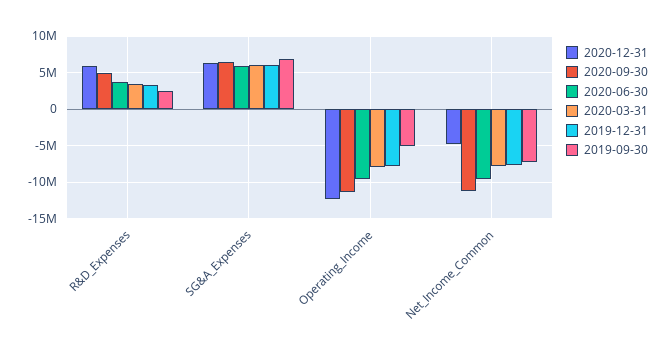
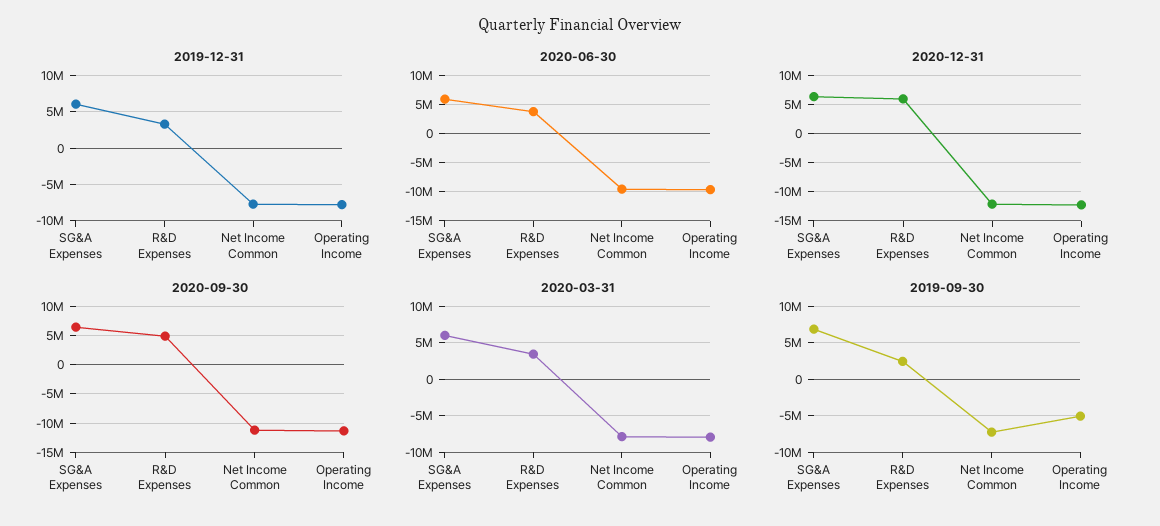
  {
    "2020-12-31": {
      "R&D_Expenses": 6000000,
      "SG&A_Expenses": 6000000,
      "Operating_Income": -12000000,
-     "Net_Income_Common": -5000000
+     "Net_Income_Common": -12500000
    },
    "2020-09-30": {
      "R&D_Expenses": 5000000,
      "SG&A_Expenses": 6000000,
      "Operating_Income": -11000000,
      "Net_Income_Common": -11000000
    },
    "2020-06-30": {
      "R&D_Expenses": 4000000,
      "SG&A_Expenses": 6000000,
      "Operating_Income": -10000000,
      "Net_Income_Common": -10000000
    },
    "2020-03-31": {
      "R&D_Expenses": 3000000,
      "SG&A_Expenses": 6000000,
      "Operating_Income": -8000000,
      "Net_Income_Common": -8000000
    },
    "2019-12-31": {
      "R&D_Expenses": 3000000,
      "SG&A_Expenses": 6000000,
      "Operating_Income": -8000000,
      "Net_Income_Common": -8000000
    },
    "2019-09-30": {
      "R&D_Expenses": 2000000,
      "SG&A_Expenses": 7000000,
      "Operating_Income": -5000000,
      "Net_Income_Common": -7000000
    }
  }

